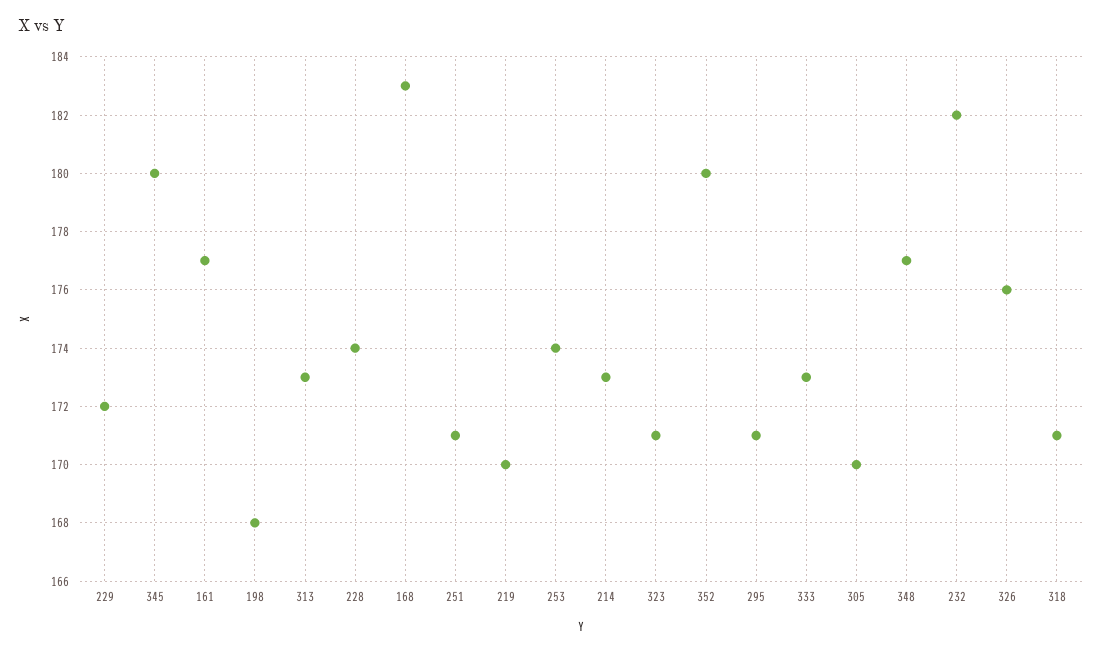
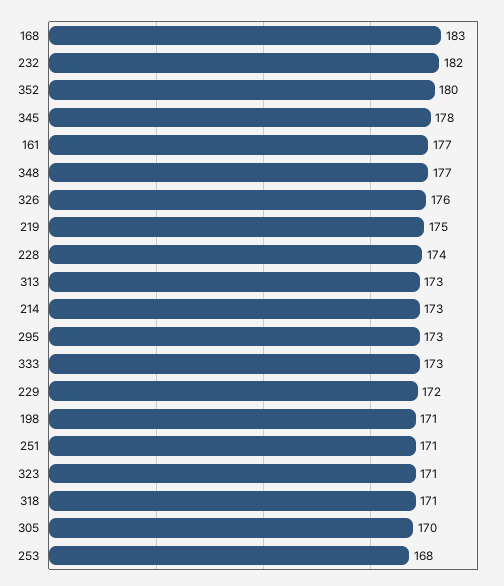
  {
    "229": 172,
-   "345": 180,
+   "345": 178,
    "161": 177,
-   "198": 168,
+   "198": 171,
    "313": 173,
    "228": 174,
    "168": 183,
    "251": 171,
-   "219": 170,
+   "219": 175,
-   "253": 174,
+   "253": 168,
    "214": 173,
    "323": 171,
    "352": 180,
-   "295": 171,
+   "295": 173,
    "333": 173,
    "305": 170,
    "348": 177,
    "232": 182,
    "326": 176,
    "318": 171
  }

